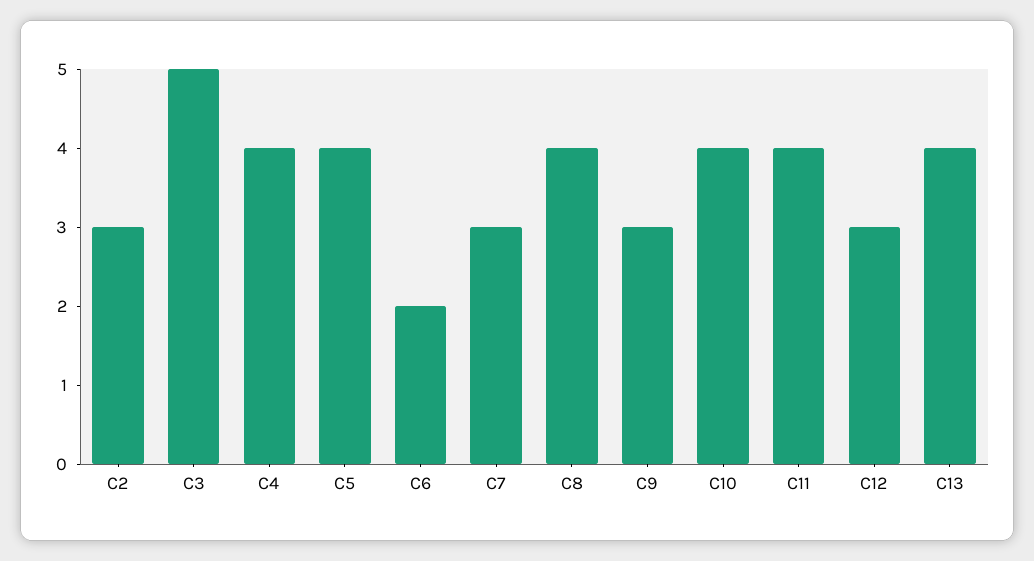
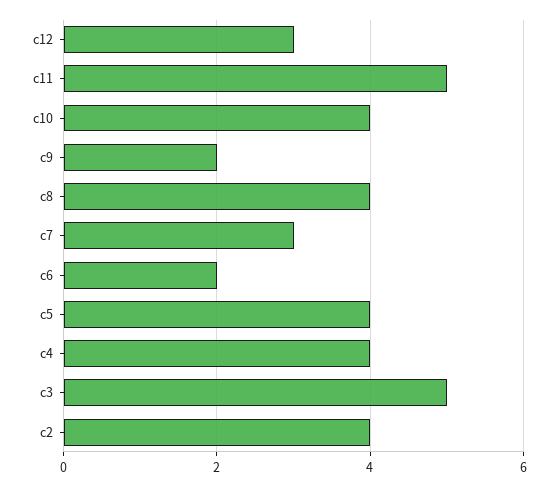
  {
-   "C2": 3,
+   "C2": 4,
    "C3": 5,
    "C4": 4,
    "C5": 4,
    "C6": 2,
    "C7": 3,
    "C8": 4,
-   "C9": 3,
+   "C9": 2,
    "C10": 4,
-   "C11": 4,
+   "C11": 5,
-   "C12": 3,
+   "C12": 3
-   "C13": 4
  }

